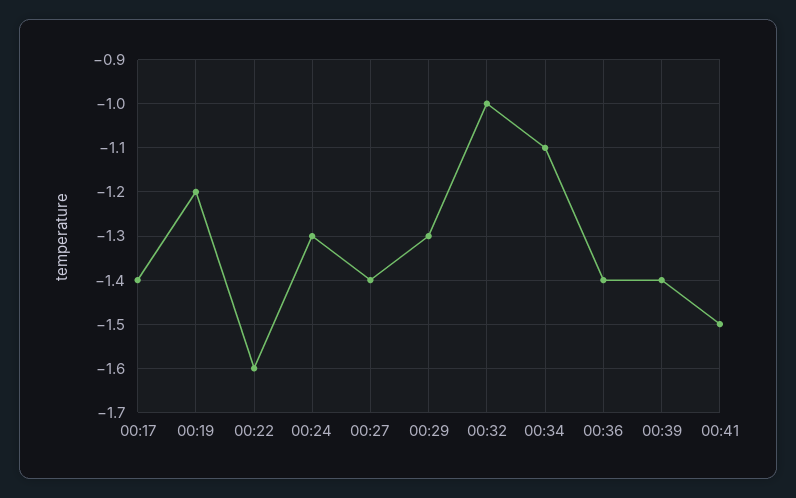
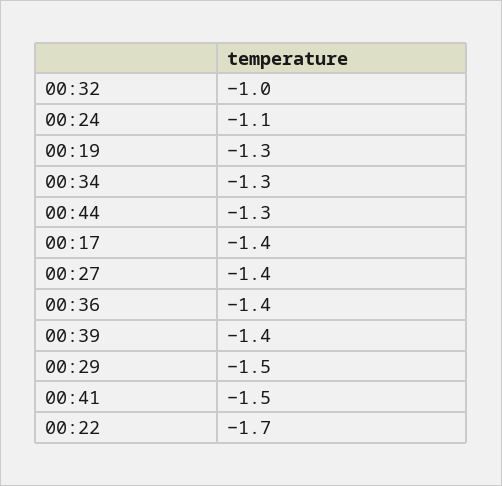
  {
    "00:17": -1.4,
-   "00:19": -1.2,
+   "00:19": -1.3,
-   "00:22": -1.6,
+   "00:22": -1.7,
-   "00:24": -1.3,
+   "00:24": -1.1,
    "00:27": -1.4,
-   "00:29": -1.3,
+   "00:29": -1.5,
    "00:32": -1,
-   "00:34": -1.1,
+   "00:34": -1.3,
    "00:36": -1.4,
    "00:39": -1.4,
-   "00:41": -1.5
+   "00:41": -1.5,
+   "00:44": -1.3
  }

